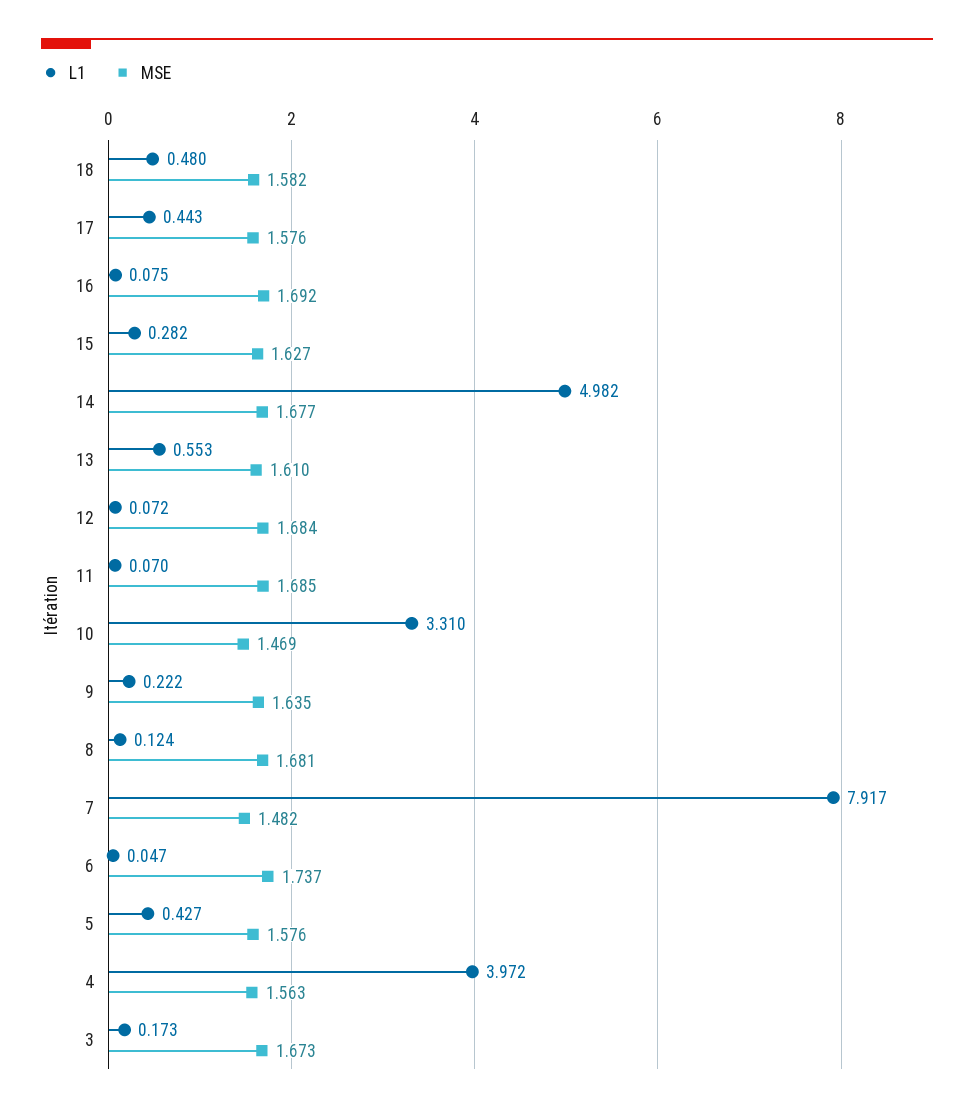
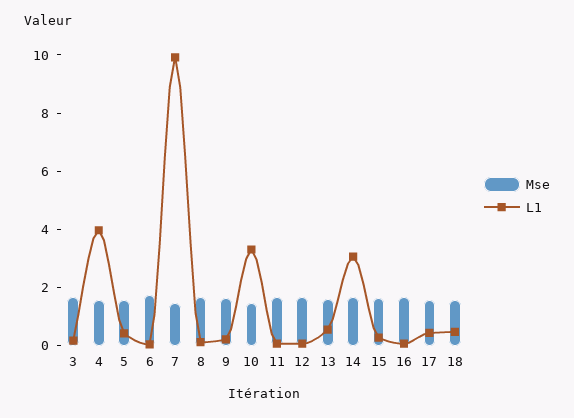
  {
    "L1": {
      "18": 0.48,
      "17": 0.443,
      "16": 0.075,
      "15": 0.282,
-     "14": 4.982,
+     "14": 3,
      "13": 0.553,
      "12": 0.072,
      "11": 0.07,
      "10": 3.31,
      "9": 0.222,
      "8": 0.124,
-     "7": 7.917,
+     "7": 10,
      "6": 0.047,
      "5": 0.427,
      "4": 3.972,
      "3": 0.173
    },
    "MSE": {
      "18": 1.582,
      "17": 1.576,
      "16": 1.692,
      "15": 1.627,
      "14": 1.677,
      "13": 1.61,
      "12": 1.684,
      "11": 1.685,
      "10": 1.469,
      "9": 1.635,
      "8": 1.681,
      "7": 1.482,
      "6": 1.737,
      "5": 1.576,
      "4": 1.563,
      "3": 1.673
    }
  }

